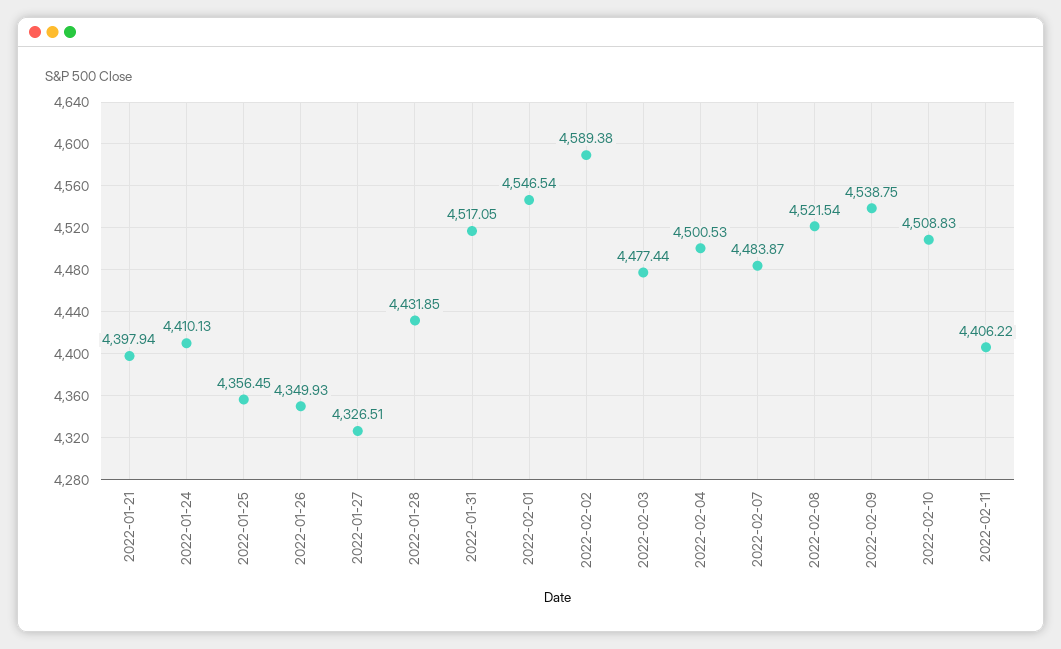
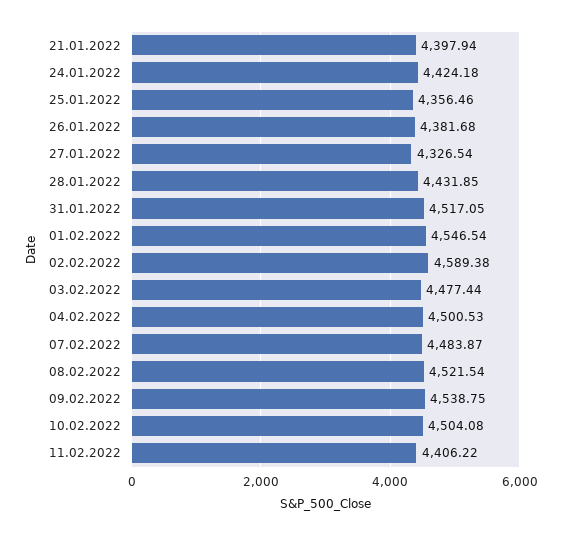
  {
    "2022-01-21": 4397.94,
-   "2022-01-24": 4410.13,
+   "2022-01-24": 4424.18,
-   "2022-01-25": 4356.45,
+   "2022-01-25": 4356.46,
-   "2022-01-26": 4349.93,
+   "2022-01-26": 4381.68,
-   "2022-01-27": 4326.51,
+   "2022-01-27": 4326.54,
    "2022-01-28": 4431.85,
    "2022-01-31": 4517.05,
    "2022-02-01": 4546.54,
    "2022-02-02": 4589.38,
    "2022-02-03": 4477.44,
    "2022-02-04": 4500.53,
    "2022-02-07": 4483.87,
    "2022-02-08": 4521.54,
    "2022-02-09": 4538.75,
-   "2022-02-10": 4508.83,
+   "2022-02-10": 4504.08,
    "2022-02-11": 4406.22
  }

